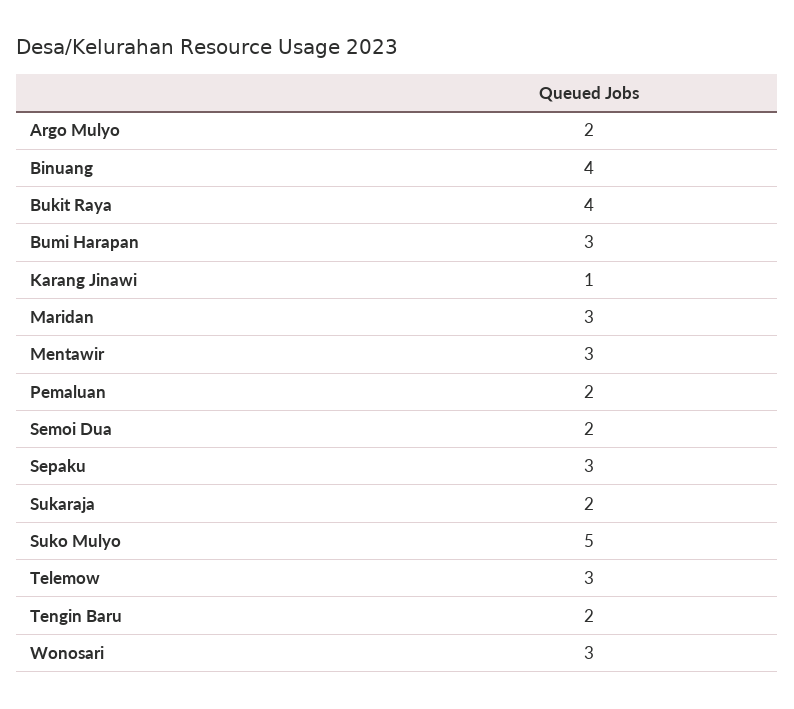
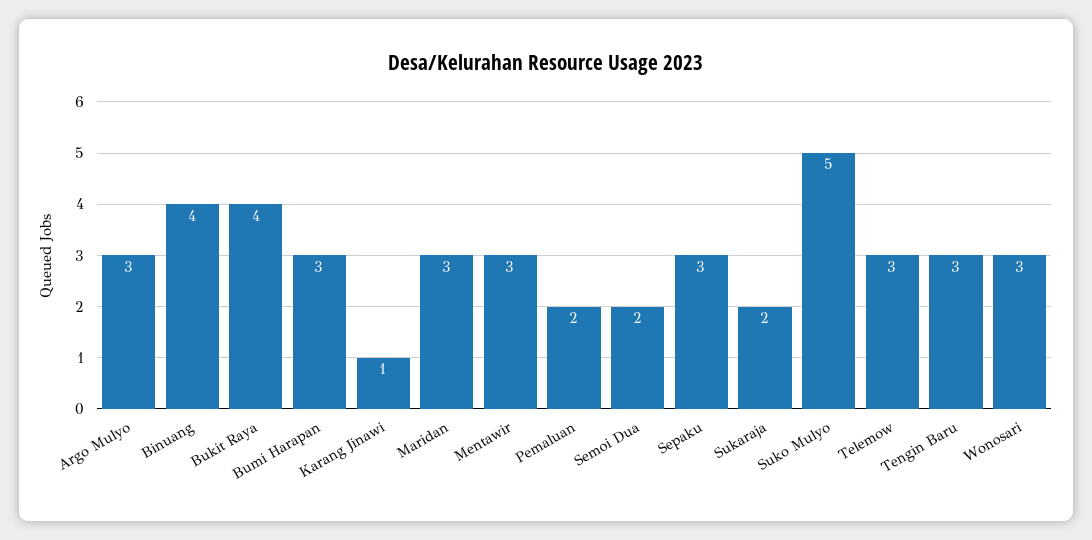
  {
-   "Argo Mulyo": 2,
+   "Argo Mulyo": 3,
    "Binuang": 4,
    "Bukit Raya": 4,
    "Bumi Harapan": 3,
    "Karang Jinawi": 1,
    "Maridan": 3,
    "Mentawir": 3,
    "Pemaluan": 2,
    "Semoi Dua": 2,
    "Sepaku": 3,
    "Sukaraja": 2,
    "Suko Mulyo": 5,
    "Telemow": 3,
-   "Tengin Baru": 2,
+   "Tengin Baru": 3,
    "Wonosari": 3
  }

